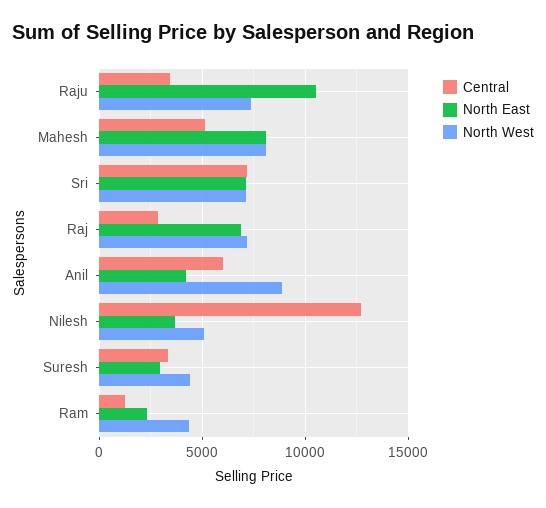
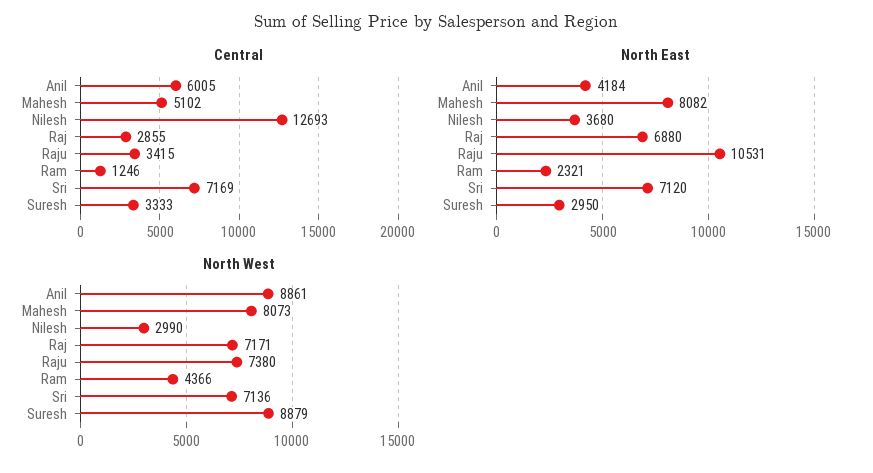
  {
    "Central": {
      "Raju": 3415,
      "Mahesh": 5102,
      "Sri": 7169,
      "Raj": 2855,
      "Anil": 6005,
      "Nilesh": 12693,
      "Suresh": 3333,
      "Ram": 1246
    },
    "North East": {
      "Raju": 10531,
      "Mahesh": 8082,
      "Sri": 7120,
      "Raj": 6880,
      "Anil": 4184,
      "Nilesh": 3680,
      "Suresh": 2950,
      "Ram": 2321
    },
    "North West": {
      "Raju": 7380,
      "Mahesh": 8073,
      "Sri": 7136,
      "Raj": 7171,
      "Anil": 8861,
-     "Nilesh": 5000,
+     "Nilesh": 2990,
-     "Suresh": 4500,
+     "Suresh": 8879,
      "Ram": 4366
    }
  }

